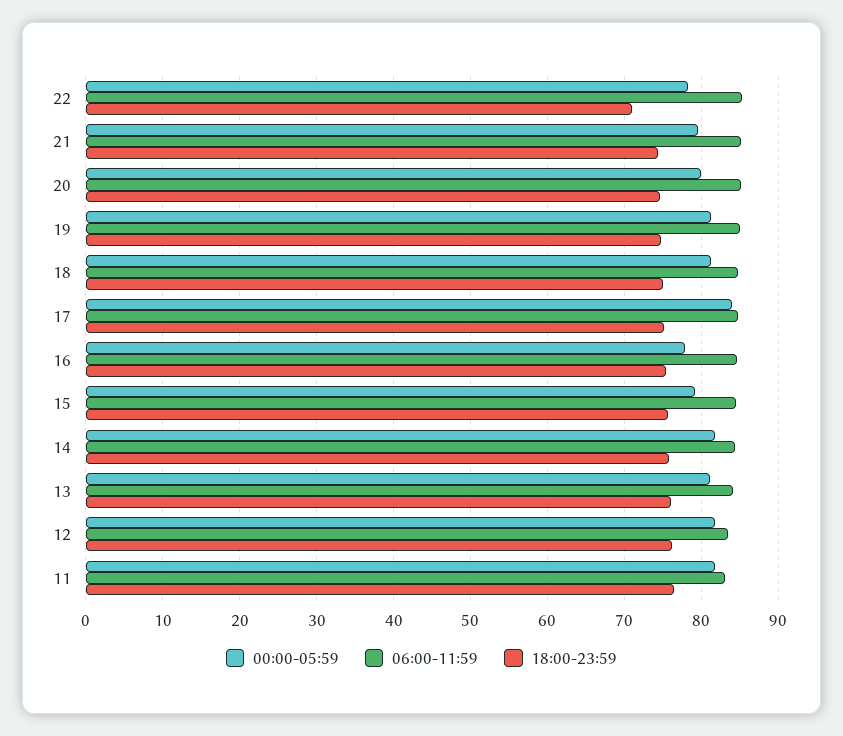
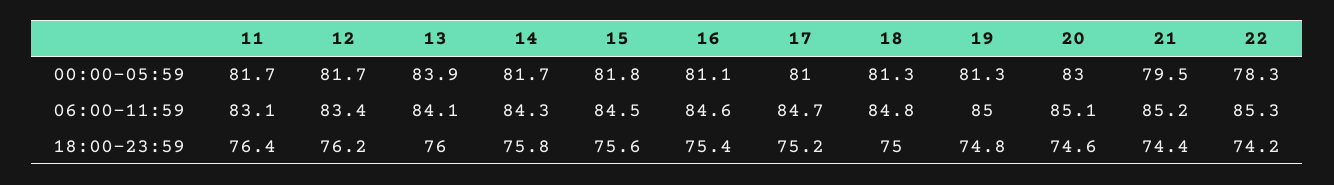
  {
    "00:00-05:59": {
      "22": 78.3,
      "21": 79.5,
-     "20": 80,
+     "20": 83,
      "19": 81.3,
      "18": 81.3,
-     "17": 84,
+     "17": 81,
-     "16": 78,
+     "16": 81.1,
-     "15": 79,
+     "15": 81.8,
      "14": 81.7,
-     "13": 81,
+     "13": 83.9,
      "12": 81.7,
      "11": 81.7
    },
    "06:00-11:59": {
      "22": 85.3,
      "21": 85.2,
      "20": 85.1,
      "19": 85,
      "18": 84.8,
      "17": 84.7,
      "16": 84.6,
      "15": 84.5,
      "14": 84.3,
      "13": 84.1,
      "12": 83.4,
      "11": 83.1
    },
    "18:00-23:59": {
-     "22": 71,
+     "22": 74.2,
      "21": 74.4,
      "20": 74.6,
      "19": 74.8,
      "18": 75,
      "17": 75.2,
      "16": 75.4,
      "15": 75.6,
      "14": 75.8,
      "13": 76,
      "12": 76.2,
      "11": 76.4
    }
  }

